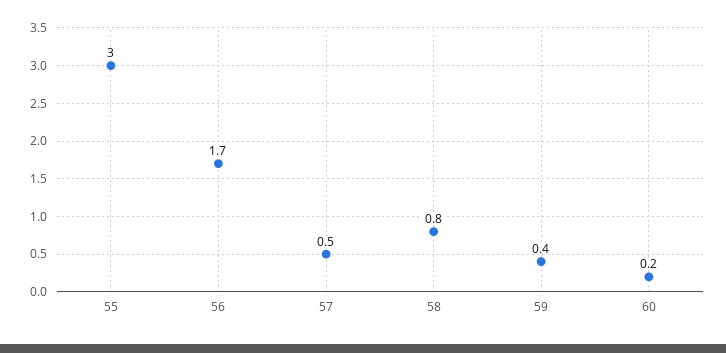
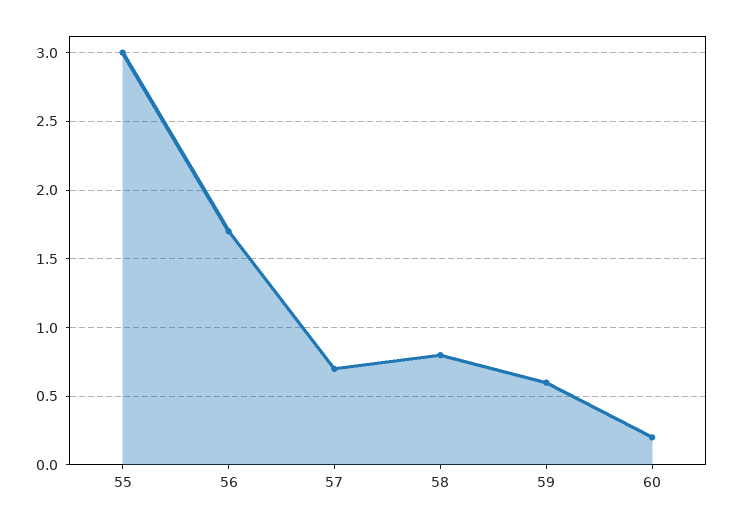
  {
    "55": 3,
    "56": 1.7,
-   "57": 0.5,
+   "57": 0.7,
    "58": 0.8,
-   "59": 0.4,
+   "59": 0.6,
    "60": 0.2
  }

